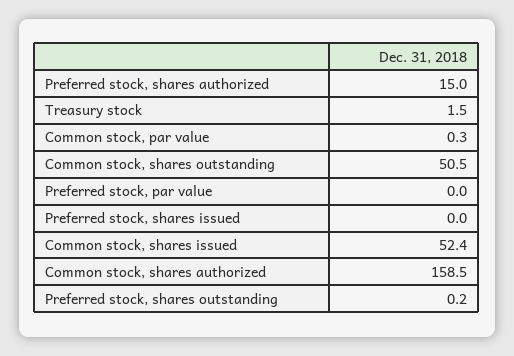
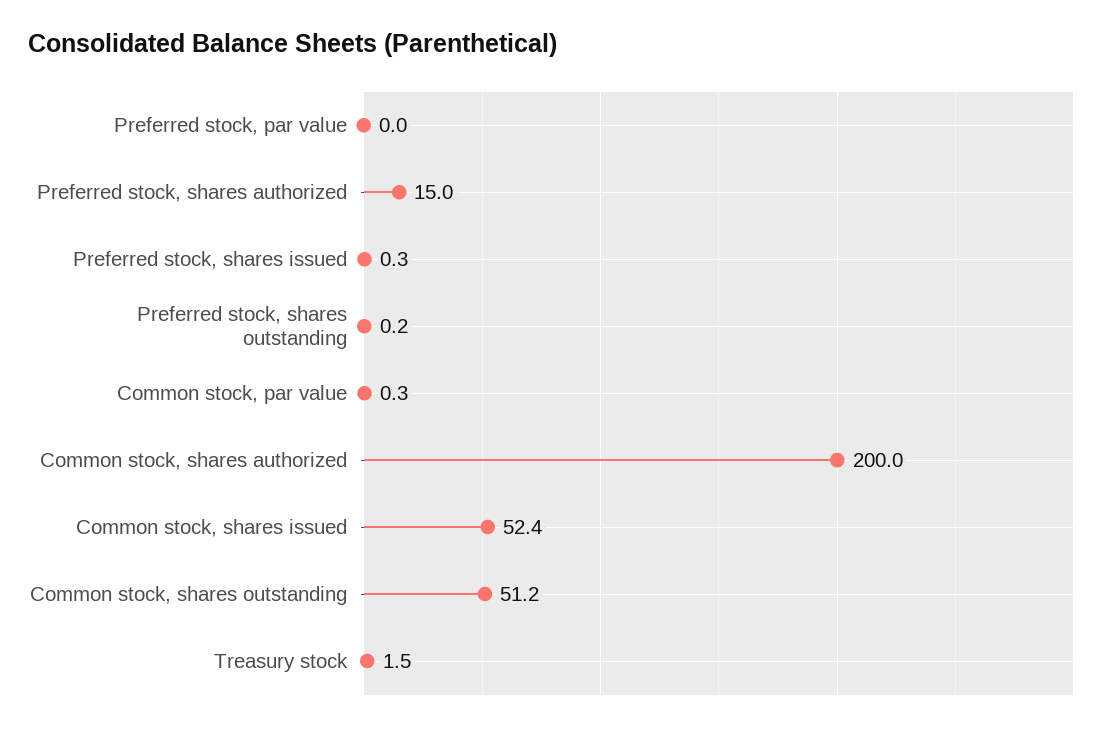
  {
    "Preferred stock, shares authorized": 15,
    "Treasury stock": 1.5,
    "Common stock, par value": 0.3,
-   "Common stock, shares outstanding": 50.5,
+   "Common stock, shares outstanding": 51.2,
    "Preferred stock, par value": 0,
-   "Preferred stock, shares issued": 0,
+   "Preferred stock, shares issued": 0.3,
    "Common stock, shares issued": 52.4,
-   "Common stock, shares authorized": 158.5,
+   "Common stock, shares authorized": 200,
    "Preferred stock, shares outstanding": 0.2
  }

